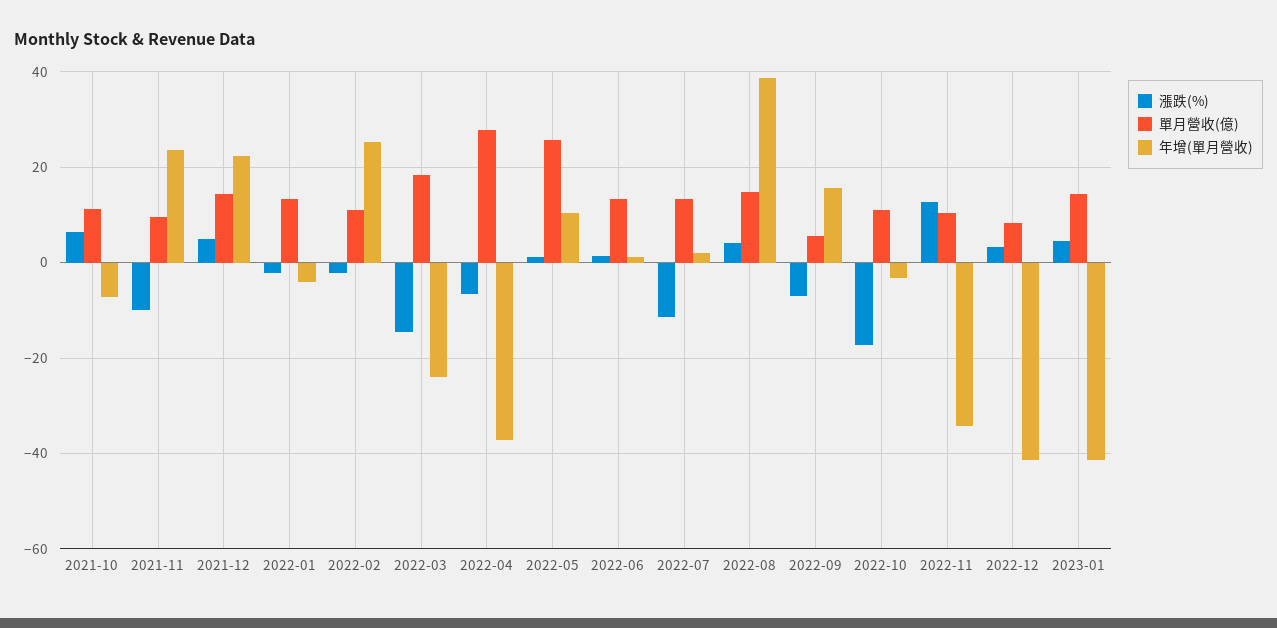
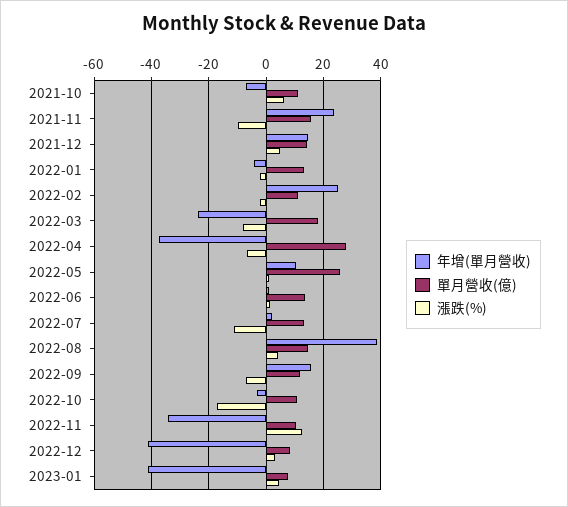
  {
    "漲跌(%)": {
      "2021-10": 6,
      "2021-11": -10,
      "2021-12": 6,
      "2022-01": -2,
      "2022-02": -2,
-     "2022-03": -14,
+     "2022-03": -7.5,
      "2022-04": -6,
      "2022-05": 2,
      "2022-06": 2,
      "2022-07": -12,
      "2022-08": 4,
      "2022-09": -8,
      "2022-10": -18,
      "2022-11": 12,
      "2022-12": 4,
      "2023-01": 4
    },
    "單月營收(億)": {
      "2021-10": 12,
-     "2021-11": 10,
+     "2021-11": 15,
      "2021-12": 14,
      "2022-01": 14,
      "2022-02": 12,
      "2022-03": 18,
      "2022-04": 28,
      "2022-05": 26,
      "2022-06": 14,
      "2022-07": 14,
      "2022-08": 14,
-     "2022-09": 6,
+     "2022-09": 12.5,
      "2022-10": 10,
      "2022-11": 10,
      "2022-12": 8,
-     "2023-01": 14
+     "2023-01": 7.5
    },
    "年增(單月營收)": {
      "2021-10": -8,
      "2021-11": 24,
-     "2021-12": 22,
+     "2021-12": 15,
      "2022-01": -4,
      "2022-02": 26,
      "2022-03": -24,
      "2022-04": -38,
      "2022-05": 10,
      "2022-06": 2,
      "2022-07": 2,
      "2022-08": 38,
      "2022-09": 16,
      "2022-10": -4,
      "2022-11": -34,
      "2022-12": -42,
      "2023-01": -42
    }
  }

